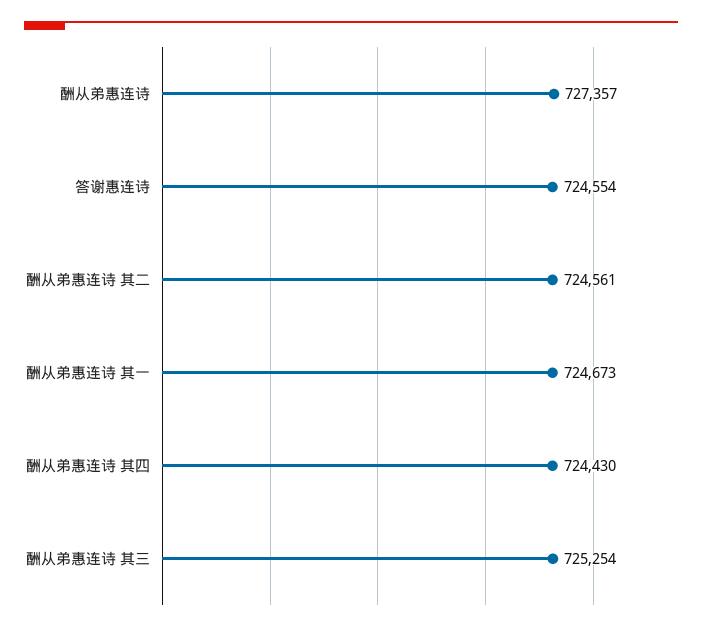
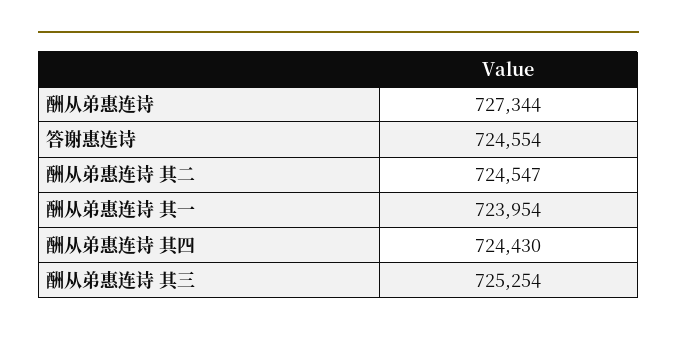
  {
-   "酬从弟惠连诗": 727357,
+   "酬从弟惠连诗": 727344,
    "答谢惠连诗": 724554,
-   "酬从弟惠连诗 其二": 724561,
+   "酬从弟惠连诗 其二": 724547,
-   "酬从弟惠连诗 其一": 724673,
+   "酬从弟惠连诗 其一": 723954,
    "酬从弟惠连诗 其四": 724430,
    "酬从弟惠连诗 其三": 725254
  }

